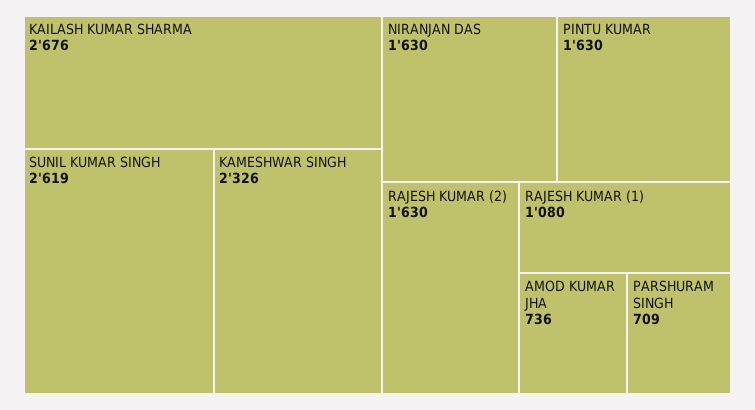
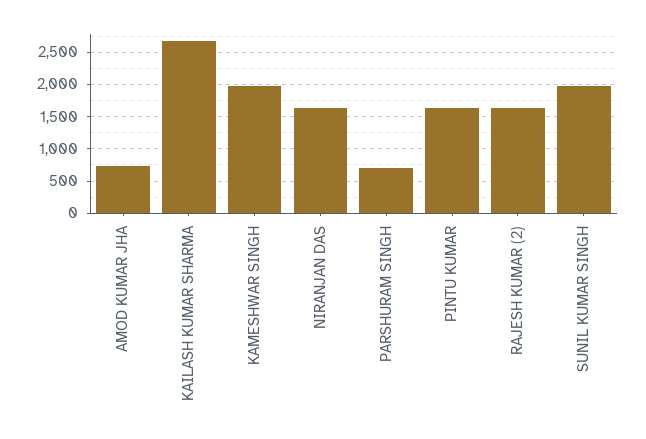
  {
    "KAILASH KUMAR SHARMA": 2676,
-   "SUNIL KUMAR SINGH": 2619,
+   "SUNIL KUMAR SINGH": 2000,
-   "KAMESHWAR SINGH": 2326,
+   "KAMESHWAR SINGH": 2000,
    "NIRANJAN DAS": 1630,
    "PINTU KUMAR": 1630,
    "RAJESH KUMAR (2)": 1630,
-   "RAJESH KUMAR (1)": 1080,
    "AMOD KUMAR JHA": 736,
    "PARSHURAM SINGH": 709
  }

